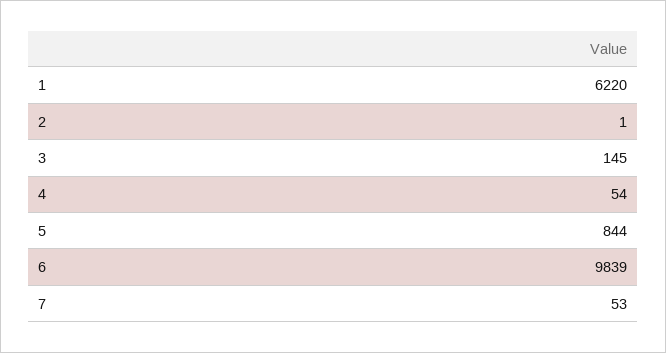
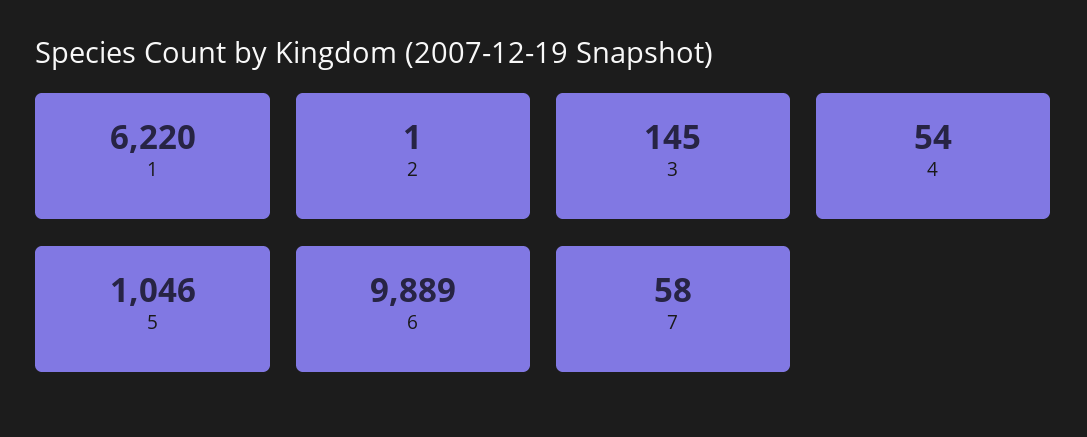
  {
    "1": 6220,
    "2": 1,
    "3": 145,
    "4": 54,
-   "5": 844,
+   "5": 1046,
-   "6": 9839,
+   "6": 9889,
-   "7": 53
+   "7": 58
  }

